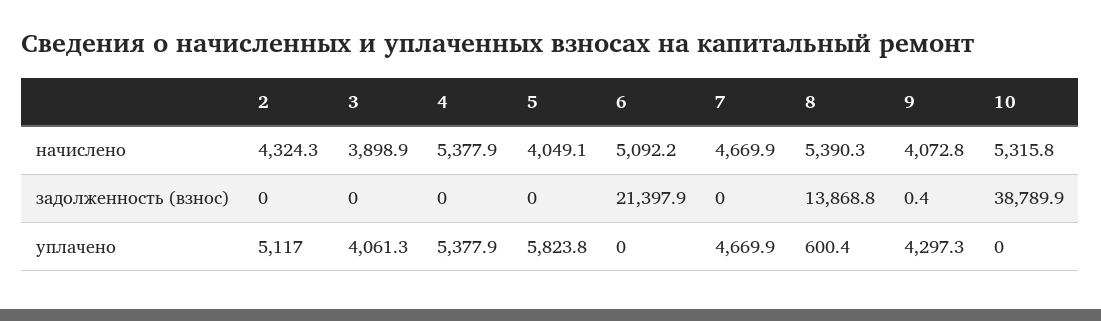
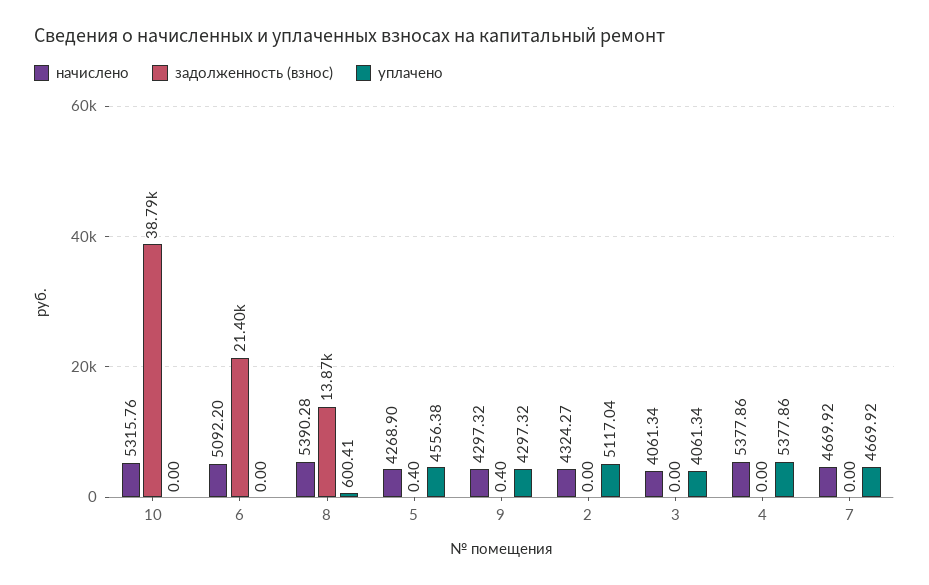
  {
    "начислено": {
      "2": 4324.27,
-     "3": 3898.9,
+     "3": 4061.34,
      "4": 5377.86,
-     "5": 4049.1,
+     "5": 4268.9,
      "6": 5092.2,
      "7": 4669.92,
      "8": 5390.28,
-     "9": 4072.8,
+     "9": 4297.32,
      "10": 5315.76
    },
    "задолженность (взнос)": {
      "2": 0,
      "3": 0,
      "4": 0,
-     "5": 0,
+     "5": 0.4,
      "6": 21397.9,
      "7": 0,
      "8": 13868.8,
      "9": 0.4,
      "10": 38789.9
    },
    "уплачено": {
      "2": 5117.04,
      "3": 4061.34,
      "4": 5377.86,
-     "5": 5823.8,
+     "5": 4556.38,
      "6": 0,
      "7": 4669.92,
      "8": 600.41,
      "9": 4297.32,
      "10": 0
    }
  }

